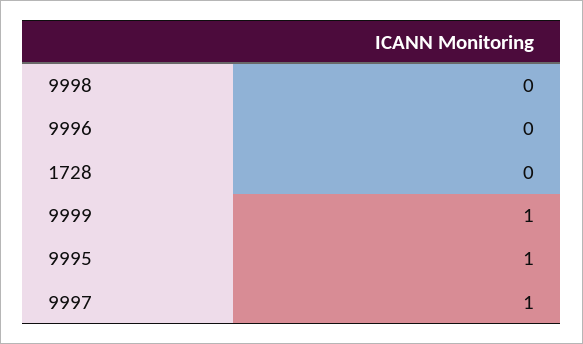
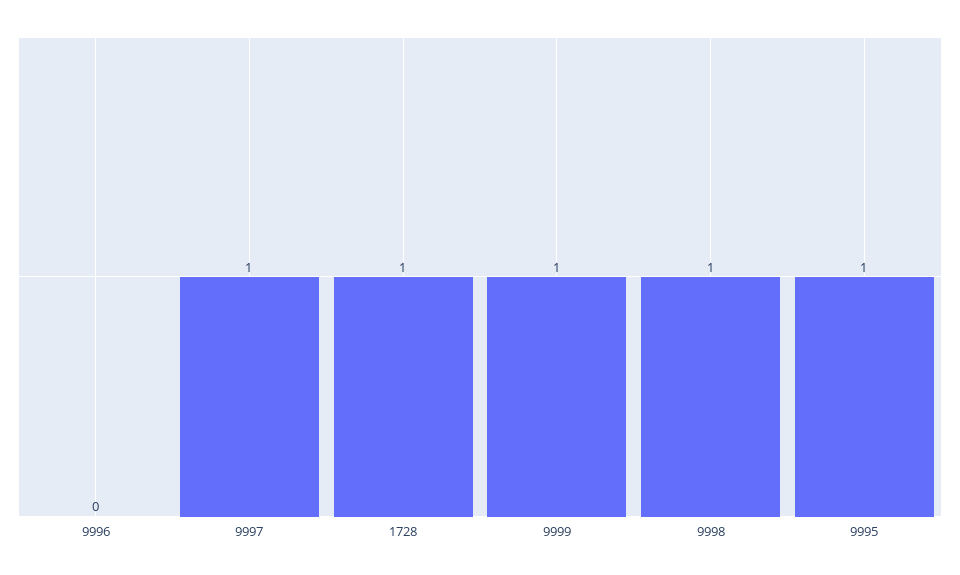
  {
-   "9998": 0,
+   "9998": 1,
    "9996": 0,
-   "1728": 0,
+   "1728": 1,
    "9999": 1,
    "9995": 1,
    "9997": 1
  }

